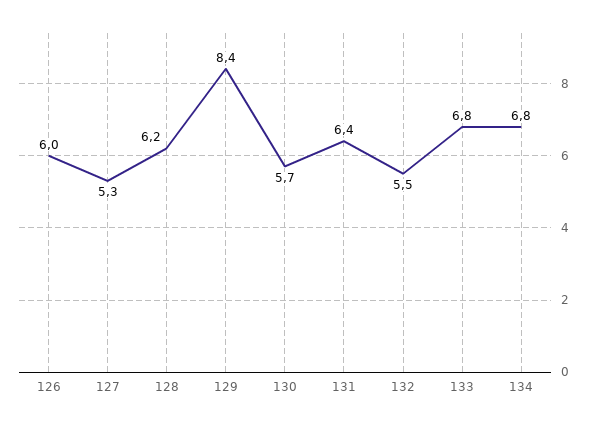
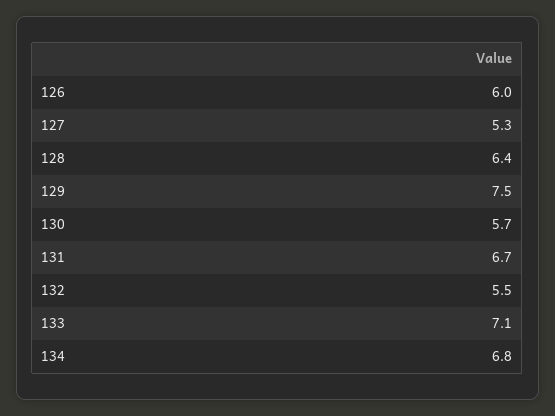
  {
    "126": 6,
    "127": 5.3,
-   "128": 6.2,
+   "128": 6.4,
-   "129": 8.4,
+   "129": 7.5,
    "130": 5.7,
-   "131": 6.4,
+   "131": 6.7,
    "132": 5.5,
-   "133": 6.8,
+   "133": 7.1,
    "134": 6.8
  }

